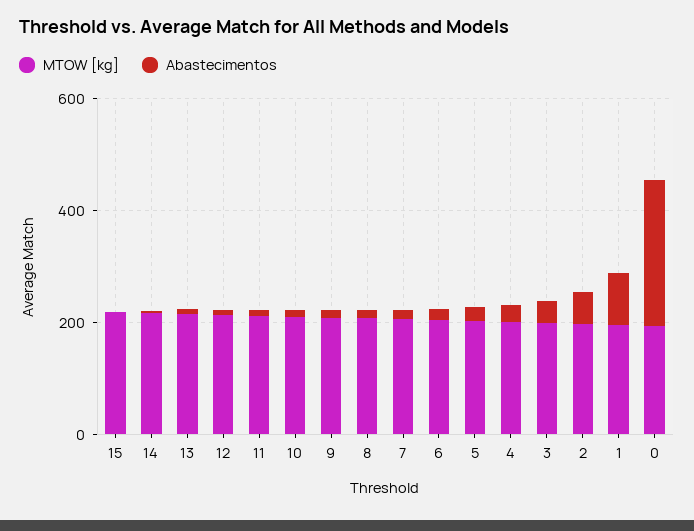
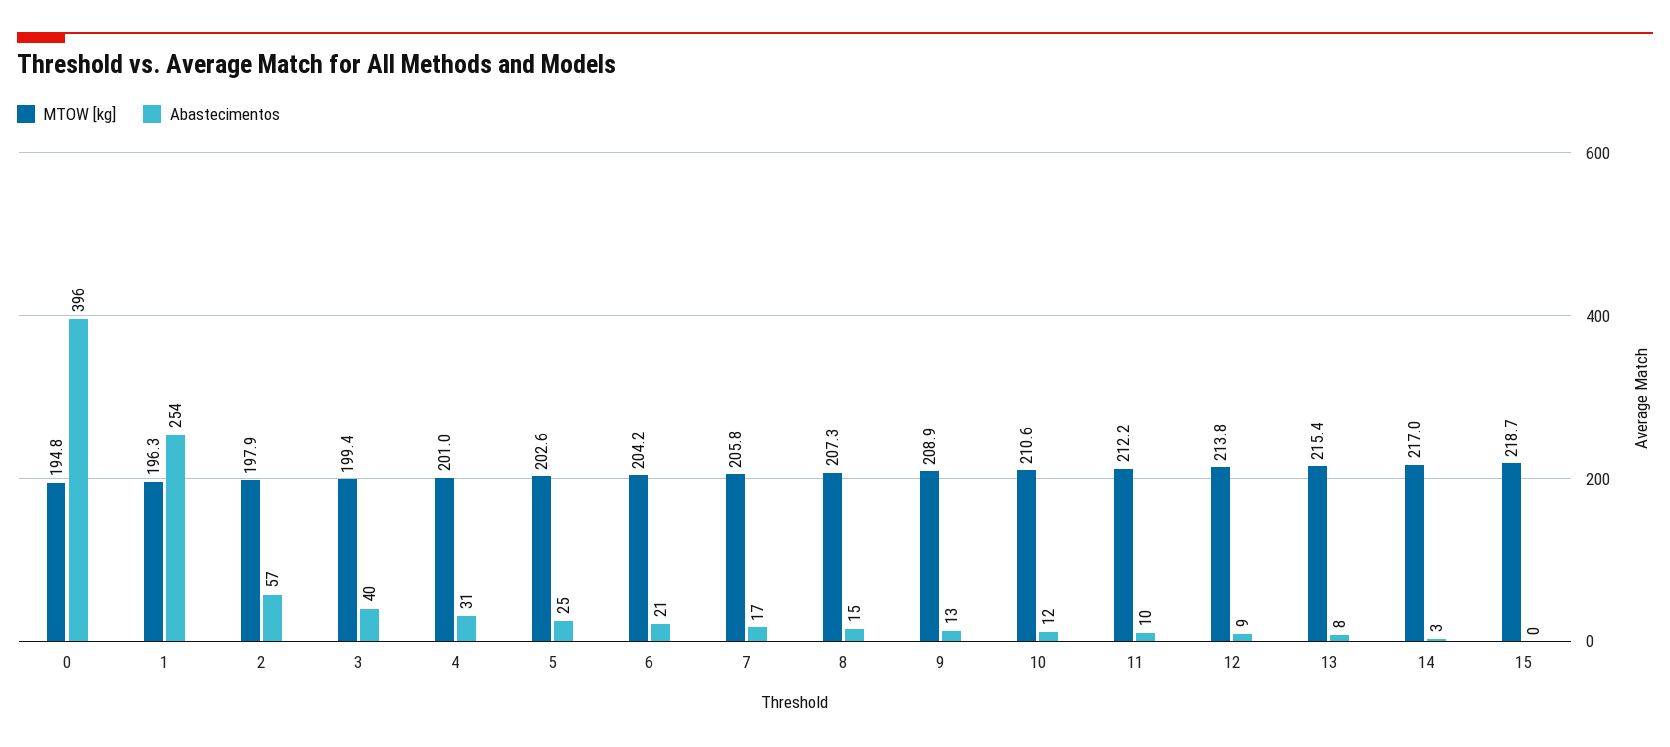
  {
    "MTOW [kg]": {
      "15": 218.7,
      "14": 217,
      "13": 215.4,
      "12": 213.8,
      "11": 212.2,
      "10": 210.6,
      "9": 208.9,
      "8": 207.3,
      "7": 205.8,
      "6": 204.2,
      "5": 202.6,
      "4": 201,
      "3": 199.4,
      "2": 197.9,
      "1": 196.3,
      "0": 194.8
    },
    "Abastecimentos": {
      "15": 0,
      "14": 3,
      "13": 8,
      "12": 9,
      "11": 10,
      "10": 12,
      "9": 13,
      "8": 15,
      "7": 17,
      "6": 21,
      "5": 25,
      "4": 31,
      "3": 40,
      "2": 57,
-     "1": 100,
+     "1": 254,
-     "0": 250
+     "0": 396
    }
  }

